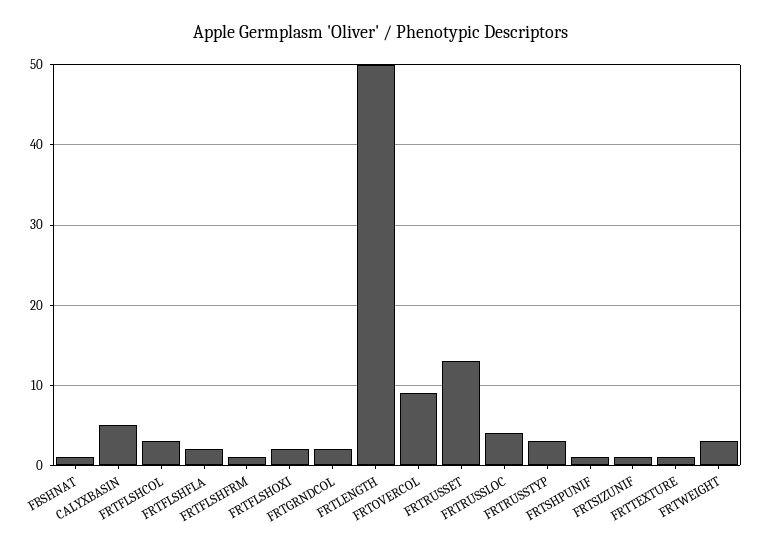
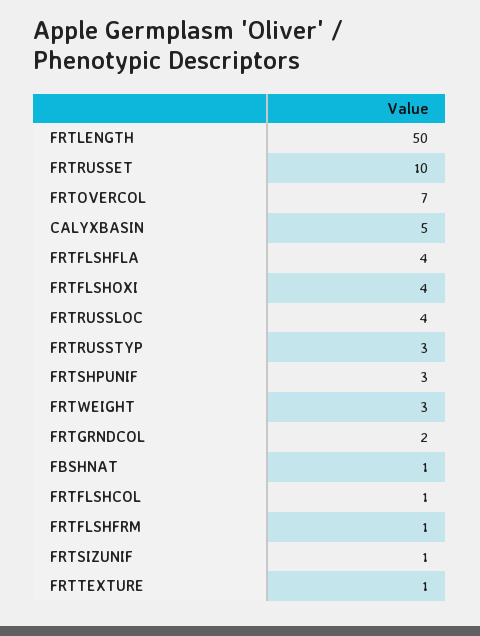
  {
    "FBSHNAT": 1,
    "CALYXBASIN": 5,
-   "FRTFLSHCOL": 3,
+   "FRTFLSHCOL": 1,
-   "FRTFLSHFLA": 2,
+   "FRTFLSHFLA": 4,
    "FRTFLSHFRM": 1,
-   "FRTFLSHOXI": 2,
+   "FRTFLSHOXI": 4,
    "FRTGRNDCOL": 2,
    "FRTLENGTH": 50,
-   "FRTOVERCOL": 9,
+   "FRTOVERCOL": 7,
-   "FRTRUSSET": 13,
+   "FRTRUSSET": 10,
    "FRTRUSSLOC": 4,
    "FRTRUSSTYP": 3,
-   "FRTSHPUNIF": 1,
+   "FRTSHPUNIF": 3,
    "FRTSIZUNIF": 1,
    "FRTTEXTURE": 1,
    "FRTWEIGHT": 3
  }

